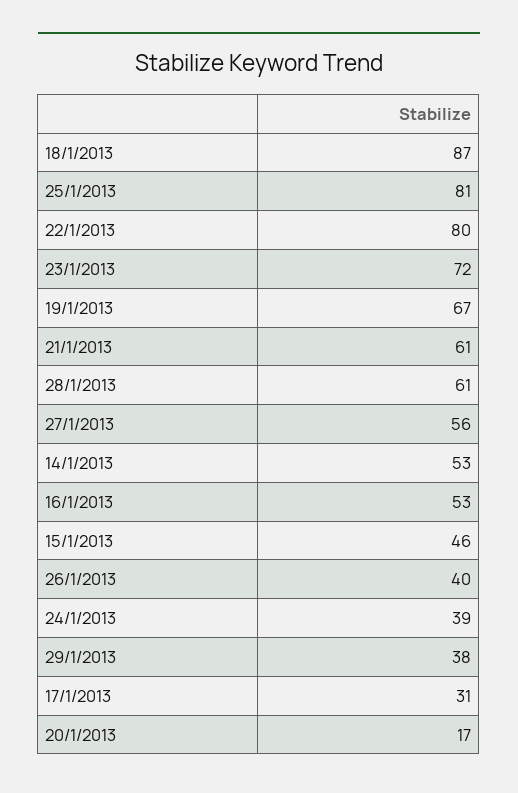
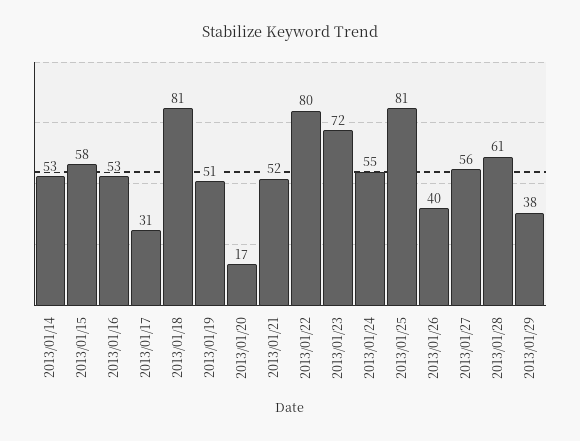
  {
-   "18/1/2013": 87,
+   "18/1/2013": 81,
    "25/1/2013": 81,
    "22/1/2013": 80,
    "23/1/2013": 72,
-   "19/1/2013": 67,
+   "19/1/2013": 51,
-   "21/1/2013": 61,
+   "21/1/2013": 52,
    "28/1/2013": 61,
    "27/1/2013": 56,
    "14/1/2013": 53,
    "16/1/2013": 53,
-   "15/1/2013": 46,
+   "15/1/2013": 58,
    "26/1/2013": 40,
-   "24/1/2013": 39,
+   "24/1/2013": 55,
    "29/1/2013": 38,
    "17/1/2013": 31,
    "20/1/2013": 17
  }

